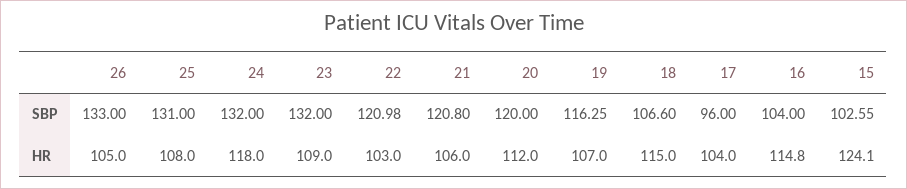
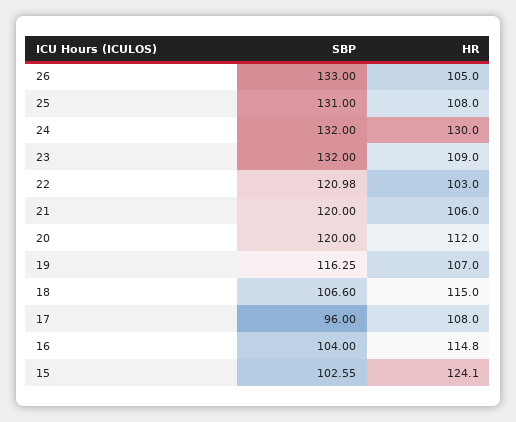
  {
    "26": {
      "SBP": 133,
      "HR": 105
    },
    "25": {
      "SBP": 131,
      "HR": 108
    },
    "24": {
      "SBP": 132,
-     "HR": 118
+     "HR": 130
    },
    "23": {
      "SBP": 132,
      "HR": 109
    },
    "22": {
      "SBP": 120.98,
      "HR": 103
    },
    "21": {
-     "SBP": 120.8,
+     "SBP": 120,
      "HR": 106
    },
    "20": {
      "SBP": 120,
      "HR": 112
    },
    "19": {
      "SBP": 116.25,
      "HR": 107
    },
    "18": {
      "SBP": 106.6,
      "HR": 115
    },
    "17": {
      "SBP": 96,
-     "HR": 104
+     "HR": 108
    },
    "16": {
      "SBP": 104,
      "HR": 114.8
    },
    "15": {
      "SBP": 102.55,
      "HR": 124.1
    }
  }

